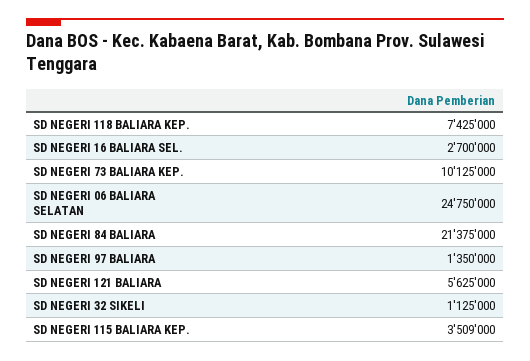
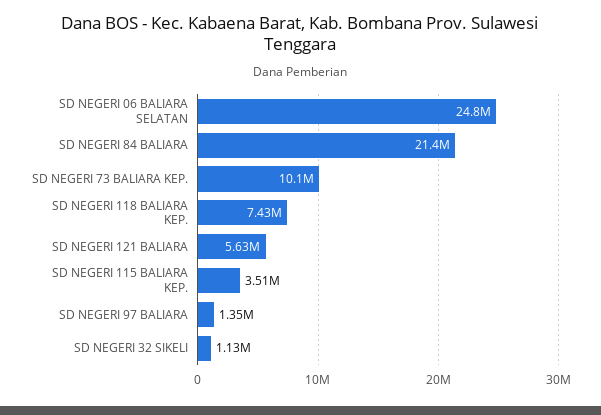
  {
    "SD NEGERI 118 BALIARA KEP.": 7425000,
-   "SD NEGERI 16 BALIARA SEL.": 2700000,
    "SD NEGERI 73 BALIARA KEP.": 10125000,
    "SD NEGERI 06 BALIARA SELATAN": 24750000,
    "SD NEGERI 84 BALIARA": 21375000,
    "SD NEGERI 97 BALIARA": 1350000,
    "SD NEGERI 121 BALIARA": 5625000,
    "SD NEGERI 32 SIKELI": 1125000,
    "SD NEGERI 115 BALIARA KEP.": 3509000
  }

